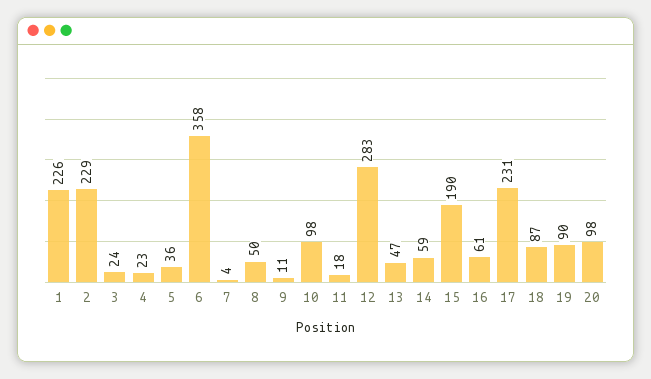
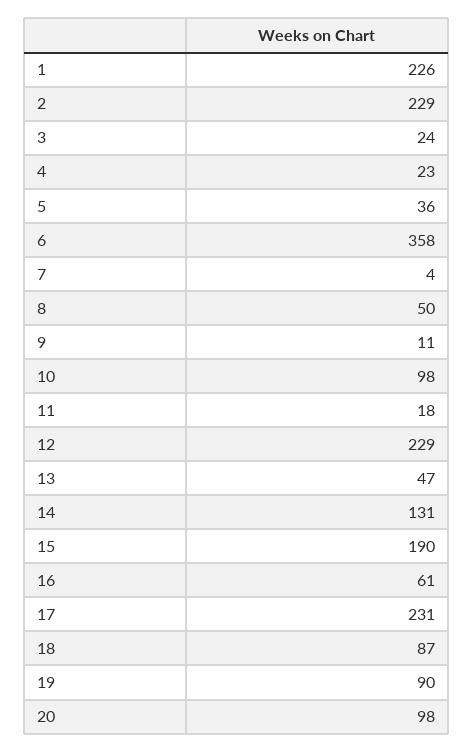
  {
    "1": 226,
    "2": 229,
    "3": 24,
    "4": 23,
    "5": 36,
    "6": 358,
    "7": 4,
    "8": 50,
    "9": 11,
    "10": 98,
    "11": 18,
-   "12": 283,
+   "12": 229,
    "13": 47,
-   "14": 59,
+   "14": 131,
    "15": 190,
    "16": 61,
    "17": 231,
    "18": 87,
    "19": 90,
    "20": 98
  }

